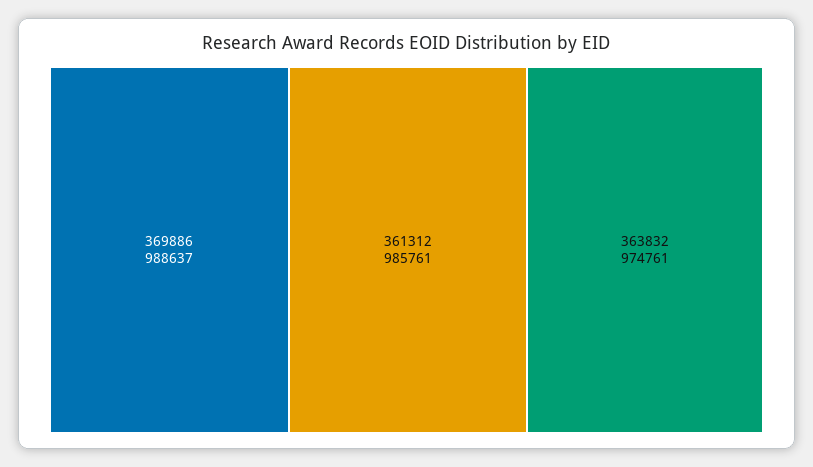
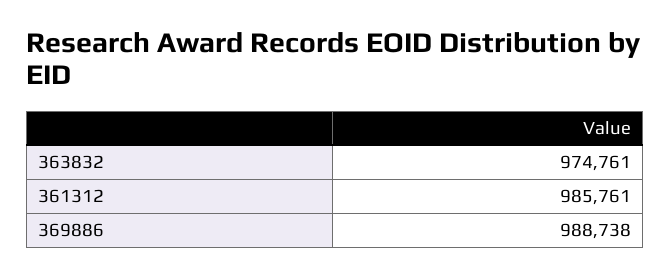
  {
-   "369886": 988637,
+   "369886": 988738,
    "361312": 985761,
    "363832": 974761
  }

